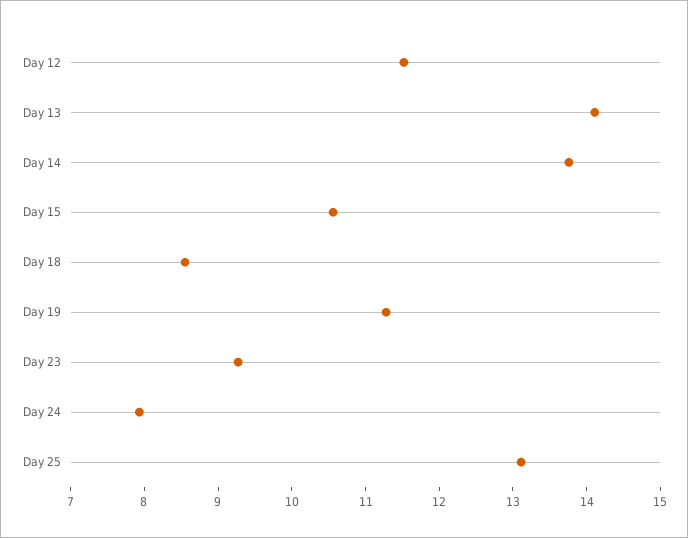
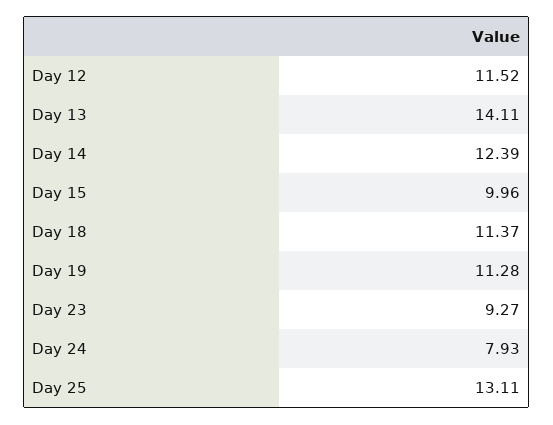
  {
    "Day 12": 11.52,
    "Day 13": 14.11,
-   "Day 14": 13.8,
+   "Day 14": 12.39,
-   "Day 15": 10.6,
+   "Day 15": 9.96,
-   "Day 18": 8.6,
+   "Day 18": 11.37,
    "Day 19": 11.28,
    "Day 23": 9.27,
    "Day 24": 7.93,
    "Day 25": 13.11
  }

